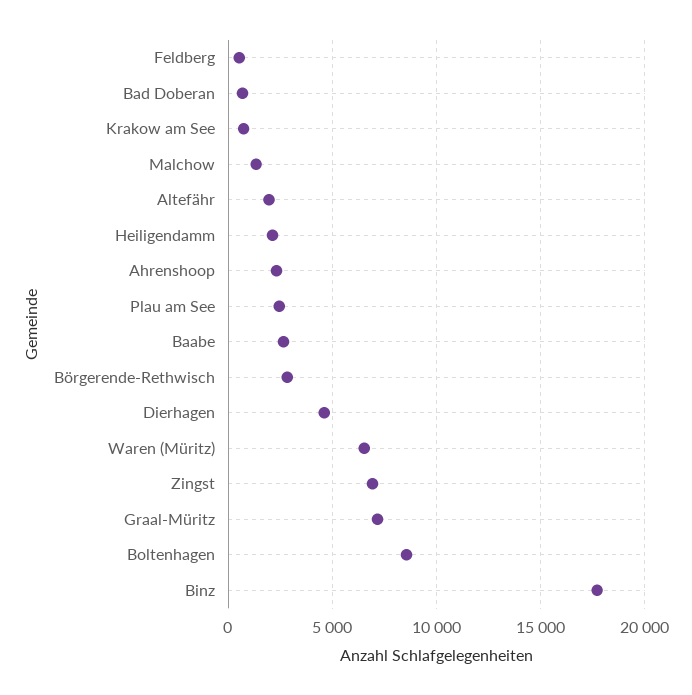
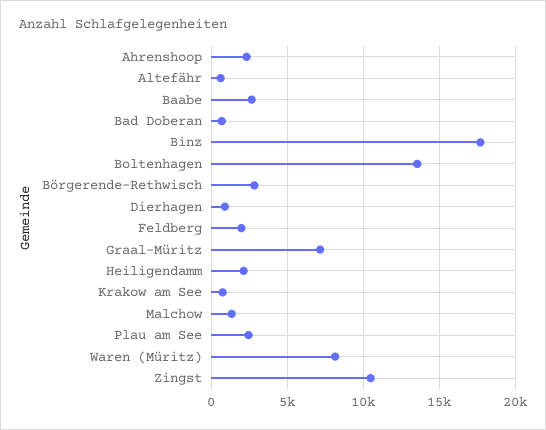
  {
-   "Feldberg": 500,
+   "Feldberg": 2000,
    "Bad Doberan": 500,
    "Krakow am See": 500,
    "Malchow": 1500,
-   "Altefähr": 2000,
+   "Altefähr": 500,
    "Heiligendamm": 2000,
    "Ahrenshoop": 2500,
    "Plau am See": 2500,
    "Baabe": 2500,
    "Börgerende-Rethwisch": 3000,
-   "Dierhagen": 4500,
+   "Dierhagen": 1000,
-   "Waren (Müritz)": 6500,
+   "Waren (Müritz)": 8000,
-   "Zingst": 7000,
+   "Zingst": 10500,
    "Graal-Müritz": 7000,
-   "Boltenhagen": 8500,
+   "Boltenhagen": 13500,
    "Binz": 17500
  }

